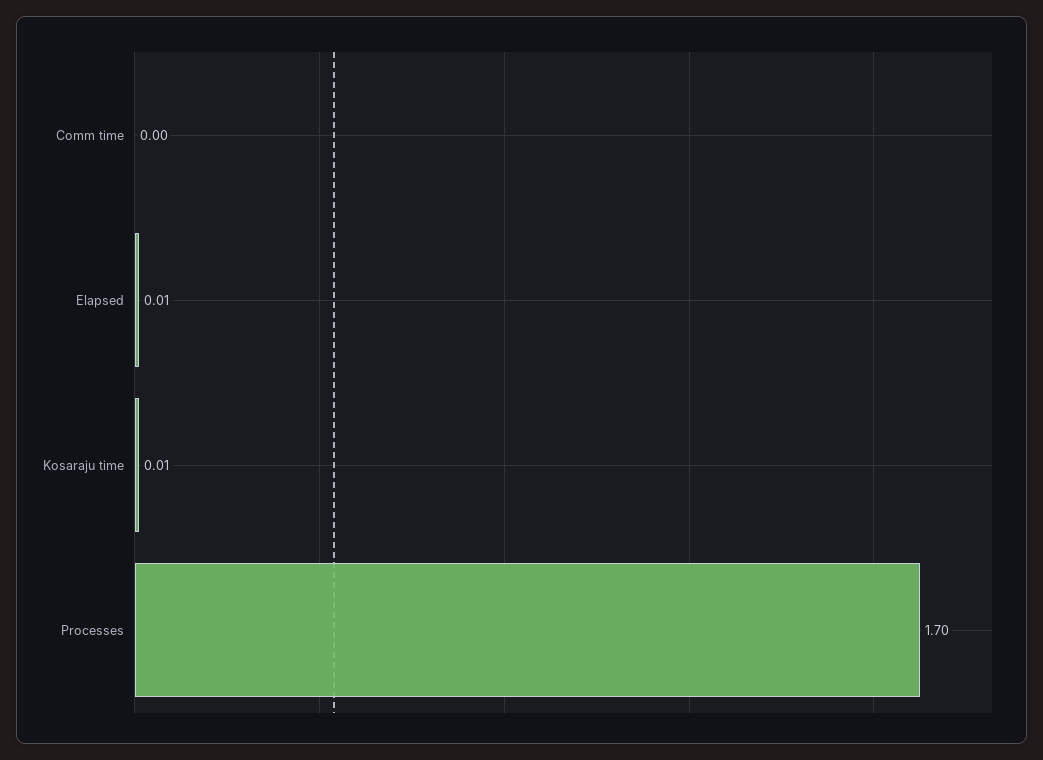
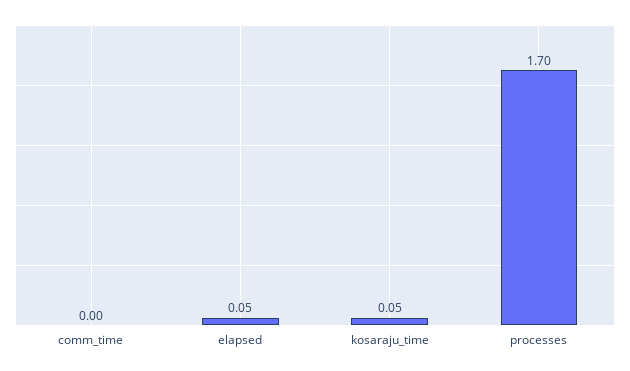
  {
    "Comm time": 0,
-   "Elapsed": 0.01,
+   "Elapsed": 0.05,
-   "Kosaraju time": 0.01,
+   "Kosaraju time": 0.05,
    "Processes": 1.7
  }

